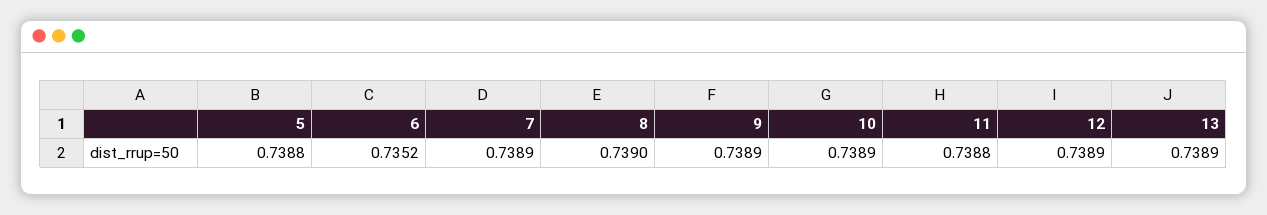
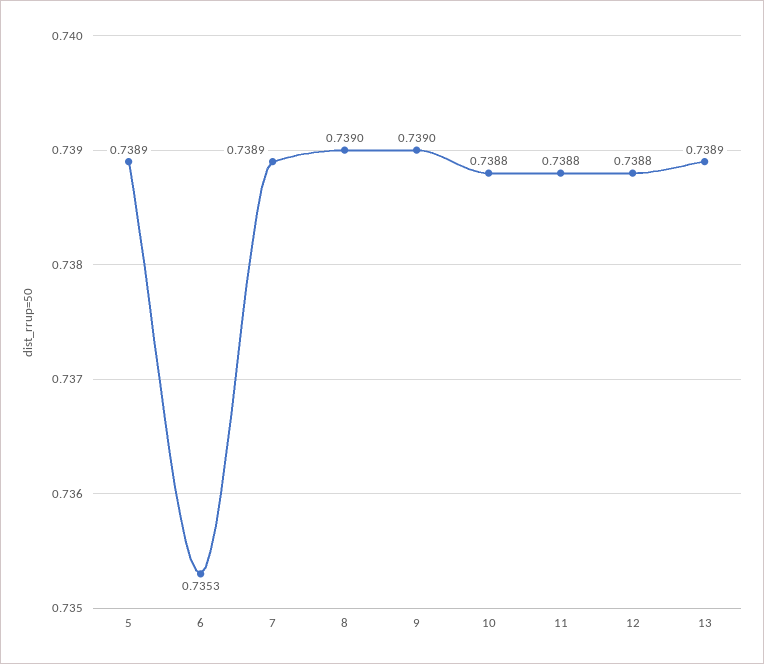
  {
-   "5": 0.7388,
+   "5": 0.7389,
-   "6": 0.7352,
+   "6": 0.7353,
    "7": 0.7389,
    "8": 0.739,
-   "9": 0.7389,
+   "9": 0.739,
-   "10": 0.7389,
+   "10": 0.7388,
    "11": 0.7388,
-   "12": 0.7389,
+   "12": 0.7388,
    "13": 0.7389
  }

